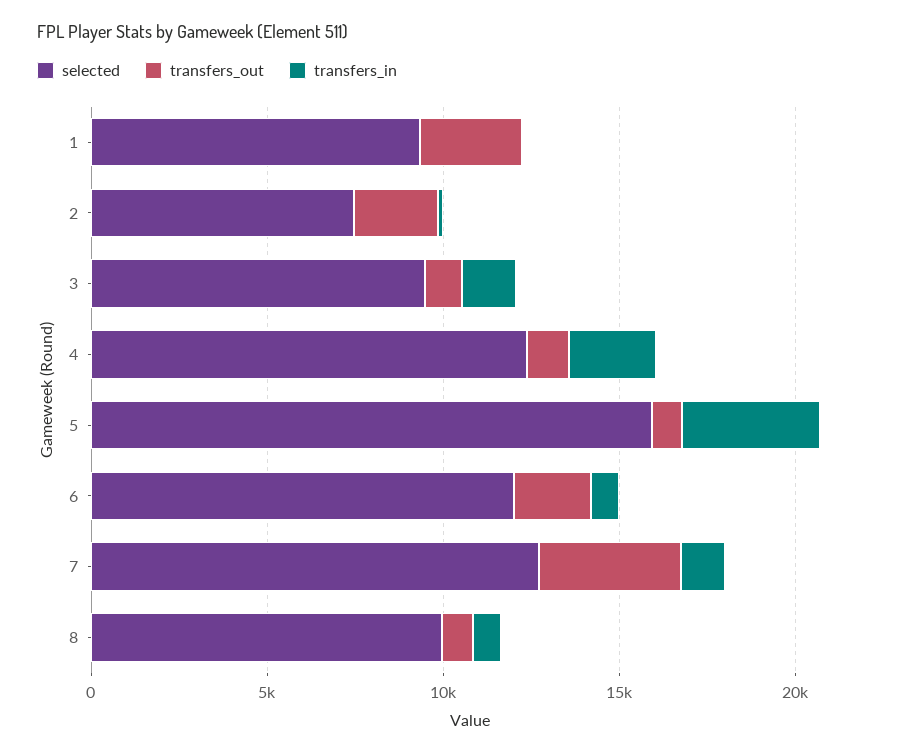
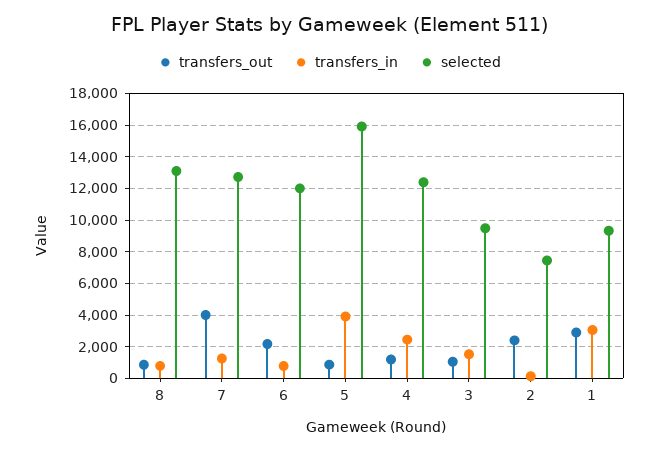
  {
    "selected": {
      "1": 9500,
      "2": 7500,
      "3": 9500,
      "4": 12500,
      "5": 16000,
      "6": 12000,
      "7": 12500,
-     "8": 10000
+     "8": 13000
    },
    "transfers_out": {
      "1": 3000,
      "2": 2500,
      "3": 1000,
      "4": 1000,
      "5": 1000,
      "6": 2000,
      "7": 4000,
      "8": 1000
    },
    "transfers_in": {
-     "1": 0,
+     "1": 3000,
      "2": 0,
      "3": 1500,
      "4": 2500,
      "5": 4000,
      "6": 1000,
      "7": 1500,
      "8": 1000
    }
  }

